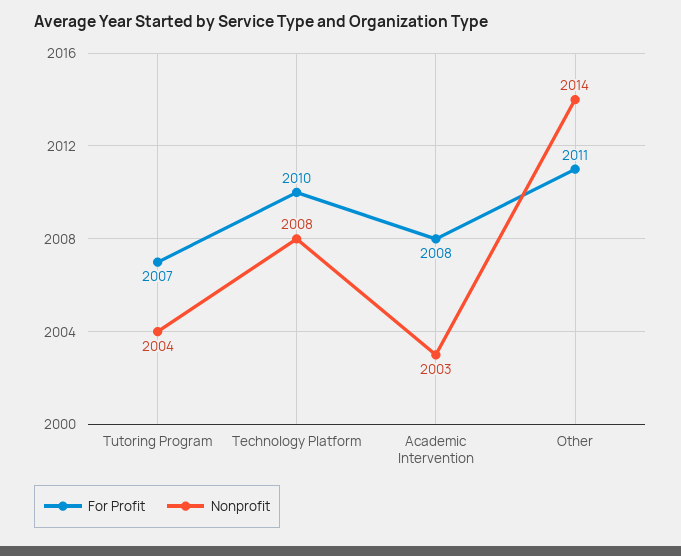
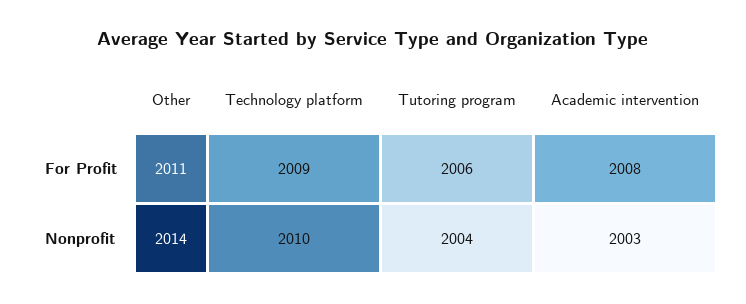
  {
    "For Profit": {
-     "Tutoring Program": 2007,
+     "Tutoring Program": 2006,
-     "Technology Platform": 2010,
+     "Technology Platform": 2009,
      "Academic Intervention": 2008,
      "Other": 2011
    },
    "Nonprofit": {
      "Tutoring Program": 2004,
-     "Technology Platform": 2008,
+     "Technology Platform": 2010,
      "Academic Intervention": 2003,
      "Other": 2014
    }
  }

